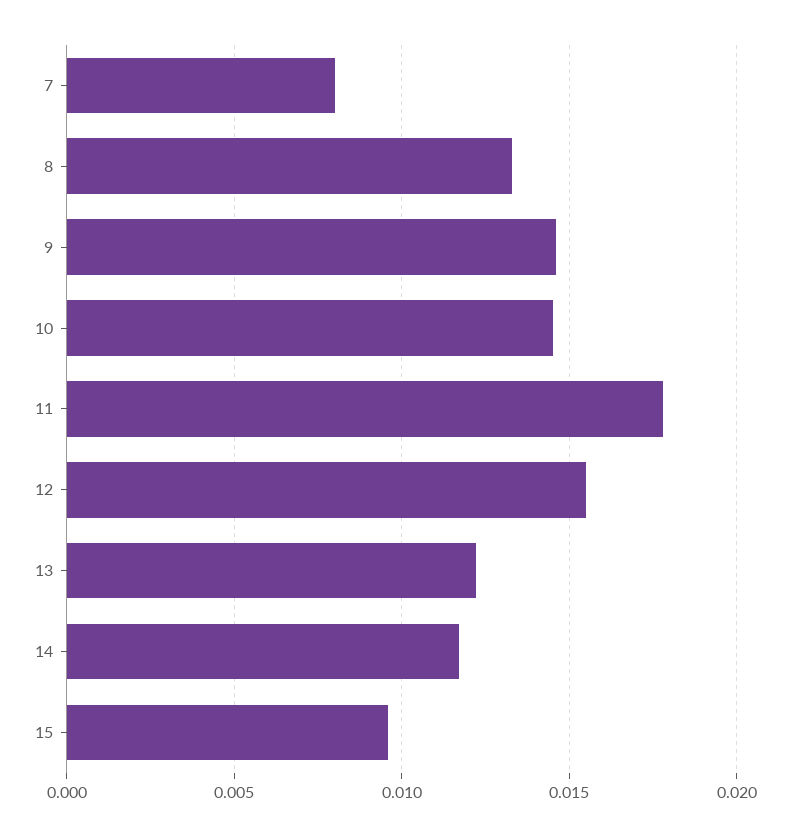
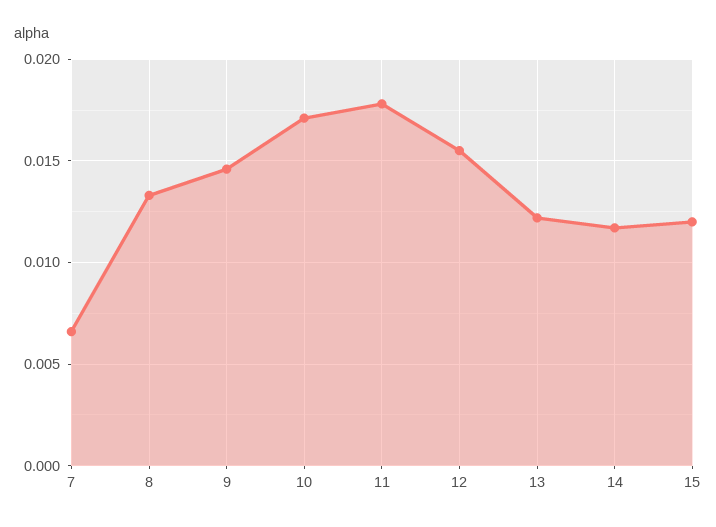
  {
-   "7": 0.008,
+   "7": 0.0065,
    "8": 0.0135,
    "9": 0.0145,
-   "10": 0.0145,
+   "10": 0.017,
    "11": 0.018,
    "12": 0.0155,
    "13": 0.012,
    "14": 0.0115,
-   "15": 0.0095
+   "15": 0.012
  }

